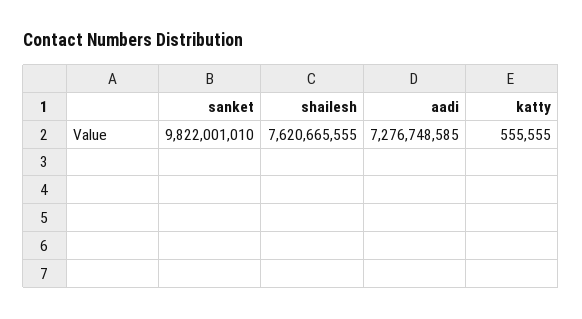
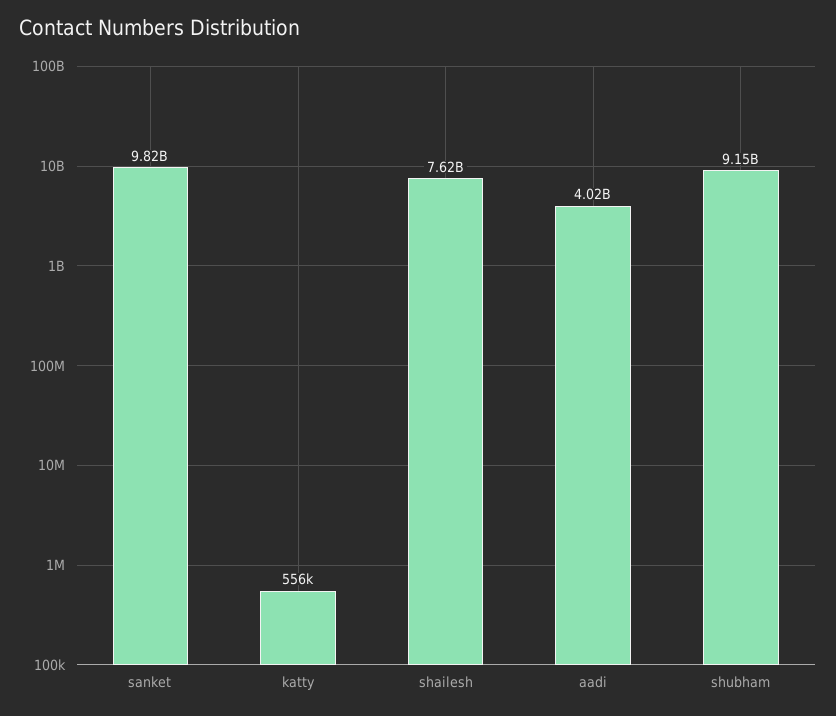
  {
    "sanket": 9822001010,
    "shailesh": 7620665555,
-   "aadi": 7276748585,
+   "aadi": 4020000000,
-   "katty": 555555
+   "katty": 555555,
+   "shubham": 9150000000
  }

